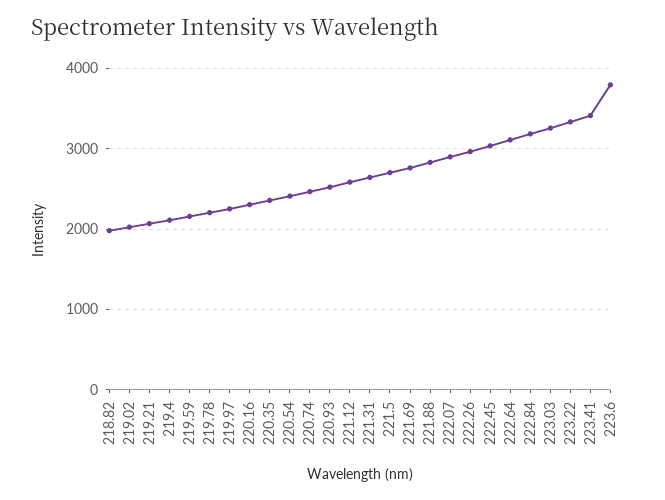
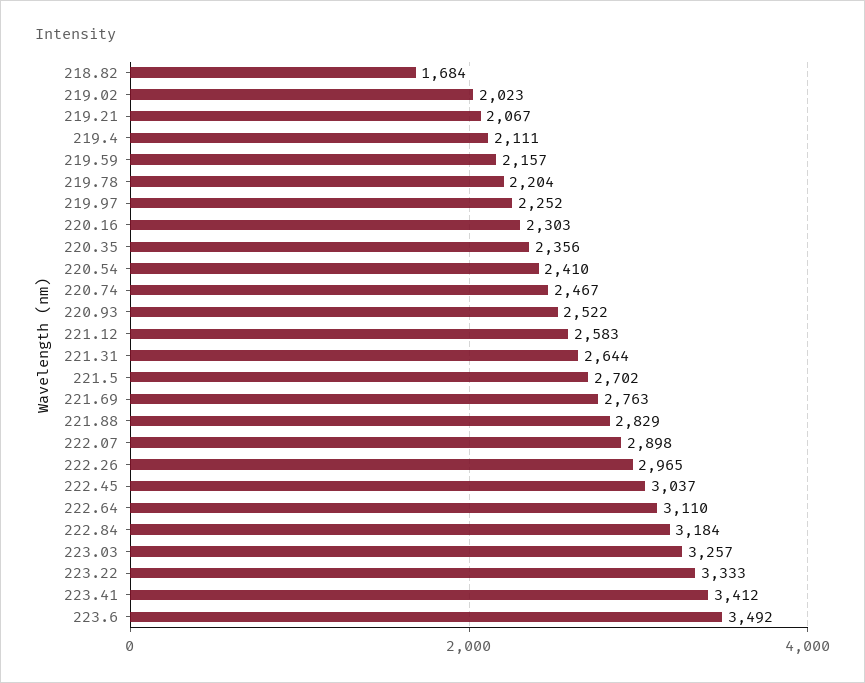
  {
-   "218.82": 2000,
+   "218.82": 1684,
    "219.02": 2023,
    "219.21": 2067,
    "219.4": 2111,
    "219.59": 2157,
    "219.78": 2204,
    "219.97": 2252,
    "220.16": 2303,
    "220.35": 2356,
    "220.54": 2410,
    "220.74": 2467,
    "220.93": 2522,
    "221.12": 2583,
    "221.31": 2644,
    "221.5": 2702,
    "221.69": 2763,
    "221.88": 2829,
    "222.07": 2898,
    "222.26": 2965,
    "222.45": 3037,
    "222.64": 3110,
    "222.84": 3184,
    "223.03": 3257,
    "223.22": 3333,
    "223.41": 3412,
-   "223.6": 3800
+   "223.6": 3492
  }

